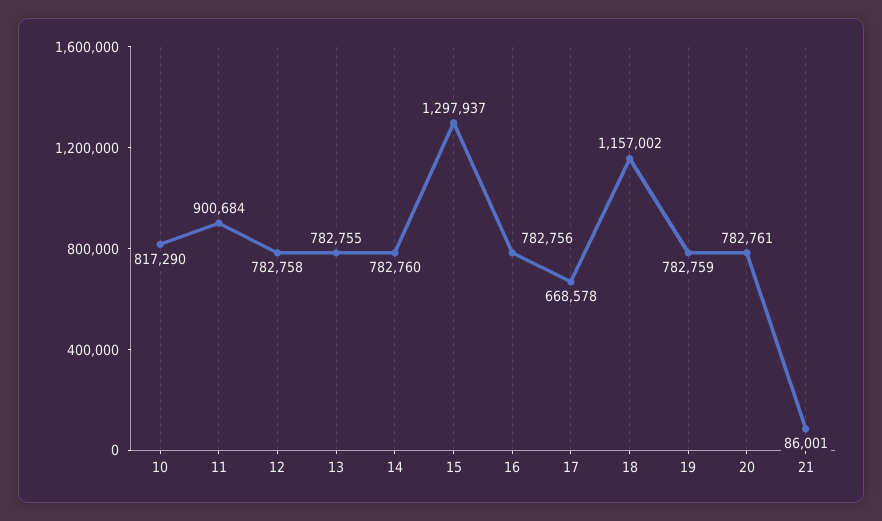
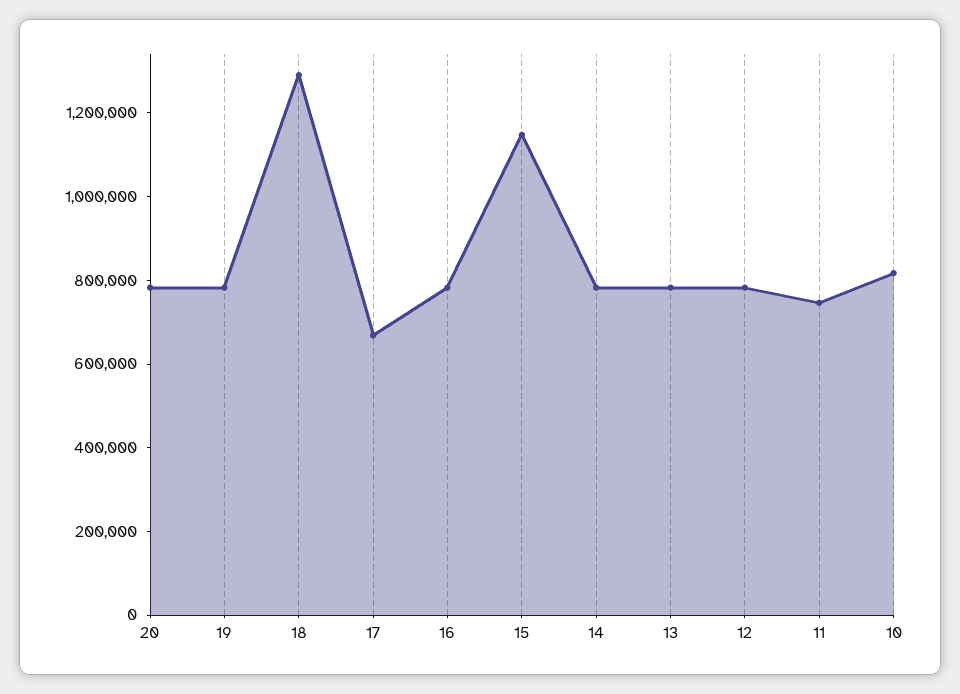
  {
    "10": 817290,
-   "11": 900684,
+   "11": 750000,
    "12": 782758,
    "13": 782755,
    "14": 782760,
-   "15": 1297937,
+   "15": 1150000,
    "16": 782756,
    "17": 668578,
-   "18": 1157002,
+   "18": 1300000,
    "19": 782759,
-   "20": 782761,
+   "20": 782761
-   "21": 86001
  }

